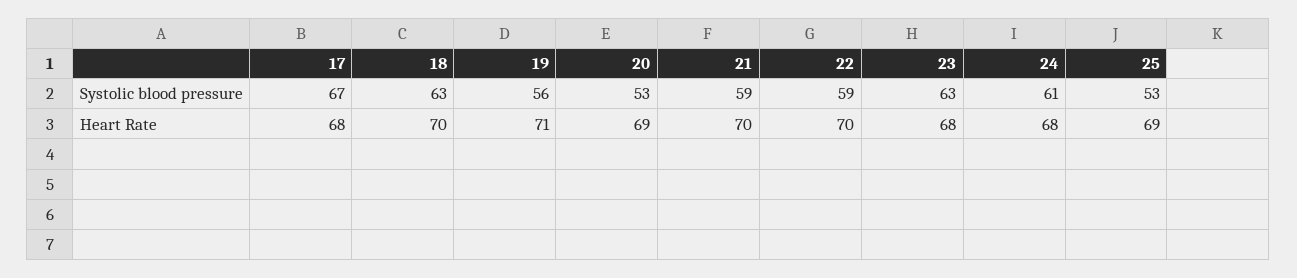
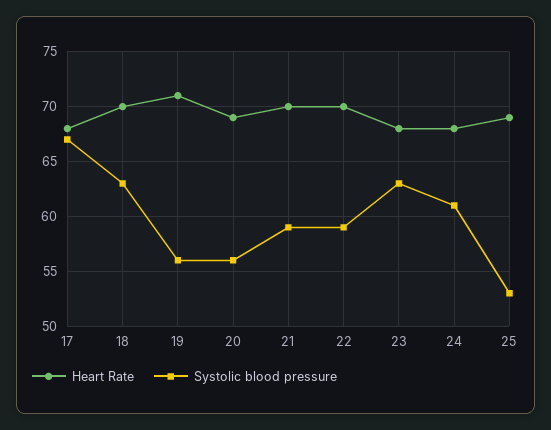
  {
    "Systolic blood pressure": {
      "17": 67,
      "18": 63,
      "19": 56,
-     "20": 53,
+     "20": 56,
      "21": 59,
      "22": 59,
      "23": 63,
      "24": 61,
      "25": 53
    },
    "Heart Rate": {
      "17": 68,
      "18": 70,
      "19": 71,
      "20": 69,
      "21": 70,
      "22": 70,
      "23": 68,
      "24": 68,
      "25": 69
    }
  }

